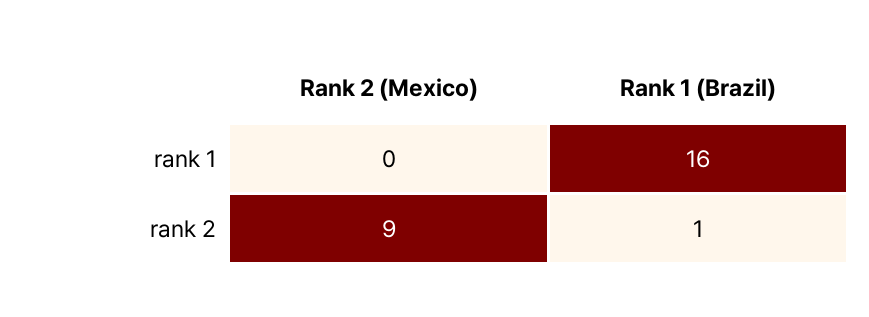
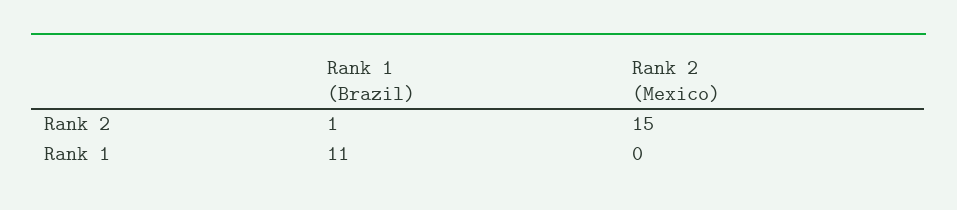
  {
    "Rank 2 (Mexico)": {
      "rank 1": 0,
-     "rank 2": 9
+     "rank 2": 15
    },
    "Rank 1 (Brazil)": {
-     "rank 1": 16,
+     "rank 1": 11,
      "rank 2": 1
    }
  }

